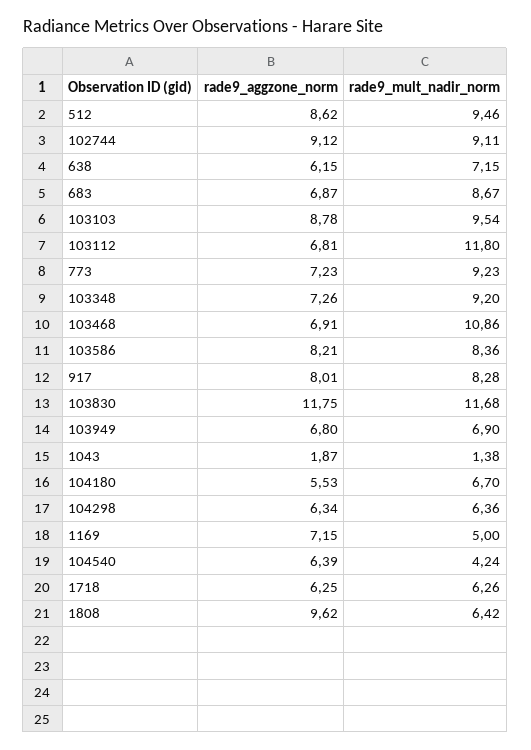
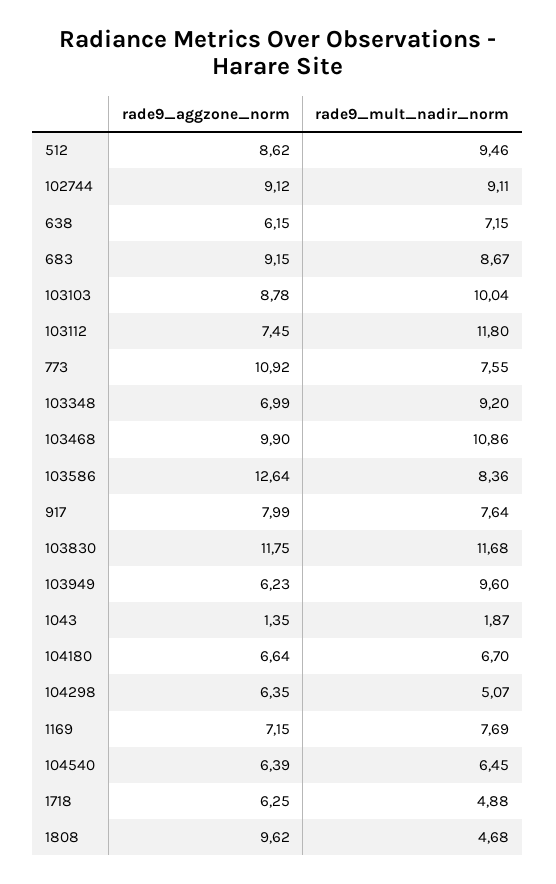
  {
    "rade9_aggzone_norm": {
      "512": 8.62,
      "102744": 9.12,
      "638": 6.15,
-     "683": 6.87,
+     "683": 9.15,
      "103103": 8.78,
-     "103112": 6.81,
+     "103112": 7.45,
-     "773": 7.23,
+     "773": 10.92,
-     "103348": 7.26,
+     "103348": 6.99,
-     "103468": 6.91,
+     "103468": 9.9,
-     "103586": 8.21,
+     "103586": 12.64,
-     "917": 8.01,
+     "917": 7.99,
      "103830": 11.75,
-     "103949": 6.8,
+     "103949": 6.23,
-     "1043": 1.87,
+     "1043": 1.35,
-     "104180": 5.53,
+     "104180": 6.64,
-     "104298": 6.34,
+     "104298": 6.35,
      "1169": 7.15,
      "104540": 6.39,
      "1718": 6.25,
      "1808": 9.62
    },
    "rade9_mult_nadir_norm": {
      "512": 9.46,
      "102744": 9.11,
      "638": 7.15,
      "683": 8.67,
-     "103103": 9.54,
+     "103103": 10.04,
      "103112": 11.8,
-     "773": 9.23,
+     "773": 7.55,
      "103348": 9.2,
      "103468": 10.86,
      "103586": 8.36,
-     "917": 8.28,
+     "917": 7.64,
      "103830": 11.68,
-     "103949": 6.9,
+     "103949": 9.6,
-     "1043": 1.38,
+     "1043": 1.87,
      "104180": 6.7,
-     "104298": 6.36,
+     "104298": 5.07,
-     "1169": 5,
+     "1169": 7.69,
-     "104540": 4.24,
+     "104540": 6.45,
-     "1718": 6.26,
+     "1718": 4.88,
-     "1808": 6.42
+     "1808": 4.68
    }
  }

